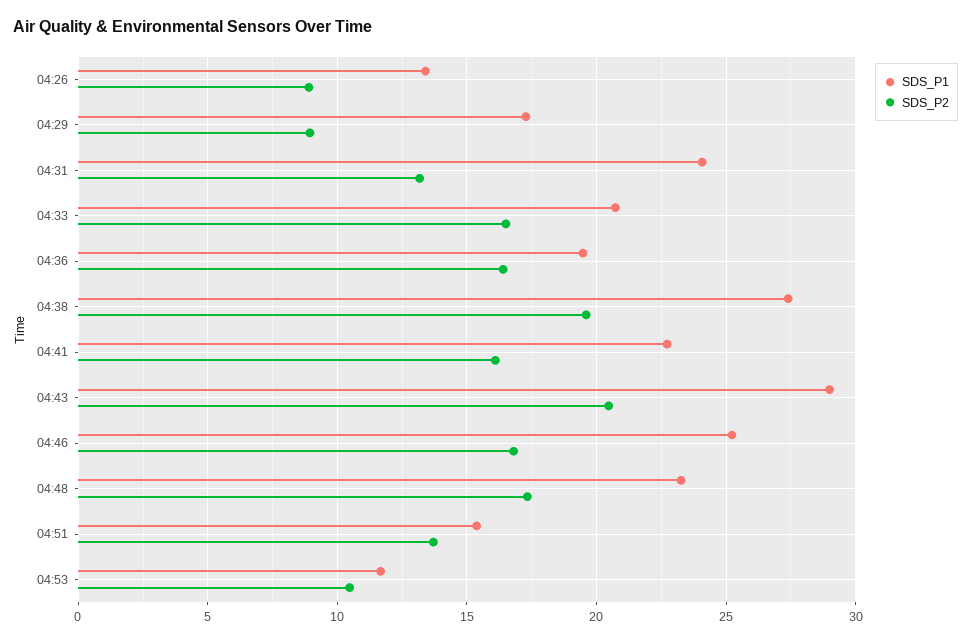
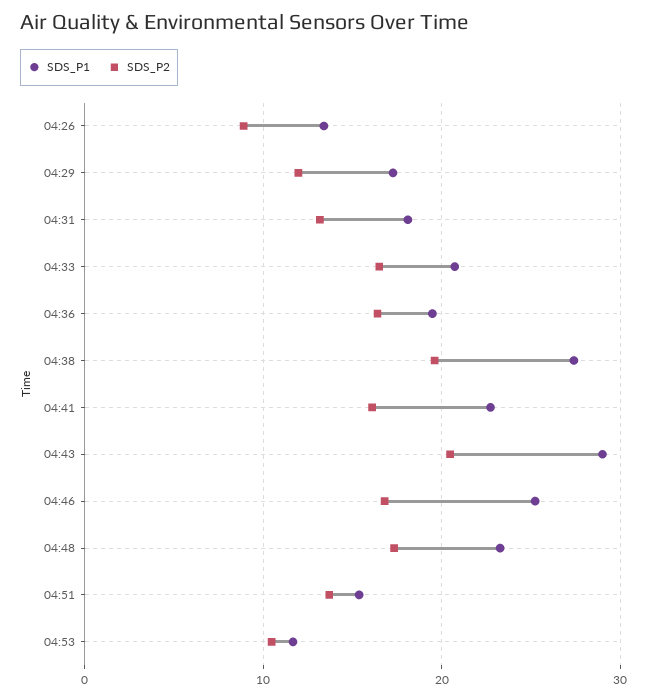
  {
    "SDS_P1": {
      "04:26": 13.5,
      "04:29": 17.5,
-     "04:31": 24,
+     "04:31": 18,
      "04:33": 20.5,
      "04:36": 19.5,
      "04:38": 27.5,
      "04:41": 22.5,
      "04:43": 29,
      "04:46": 25,
      "04:48": 23.5,
      "04:51": 15.5,
      "04:53": 11.5
    },
    "SDS_P2": {
      "04:26": 9,
-     "04:29": 9,
+     "04:29": 12,
      "04:31": 13,
      "04:33": 16.5,
      "04:36": 16.5,
      "04:38": 19.5,
      "04:41": 16,
      "04:43": 20.5,
      "04:46": 17,
      "04:48": 17.5,
      "04:51": 13.5,
      "04:53": 10.5
    }
  }

